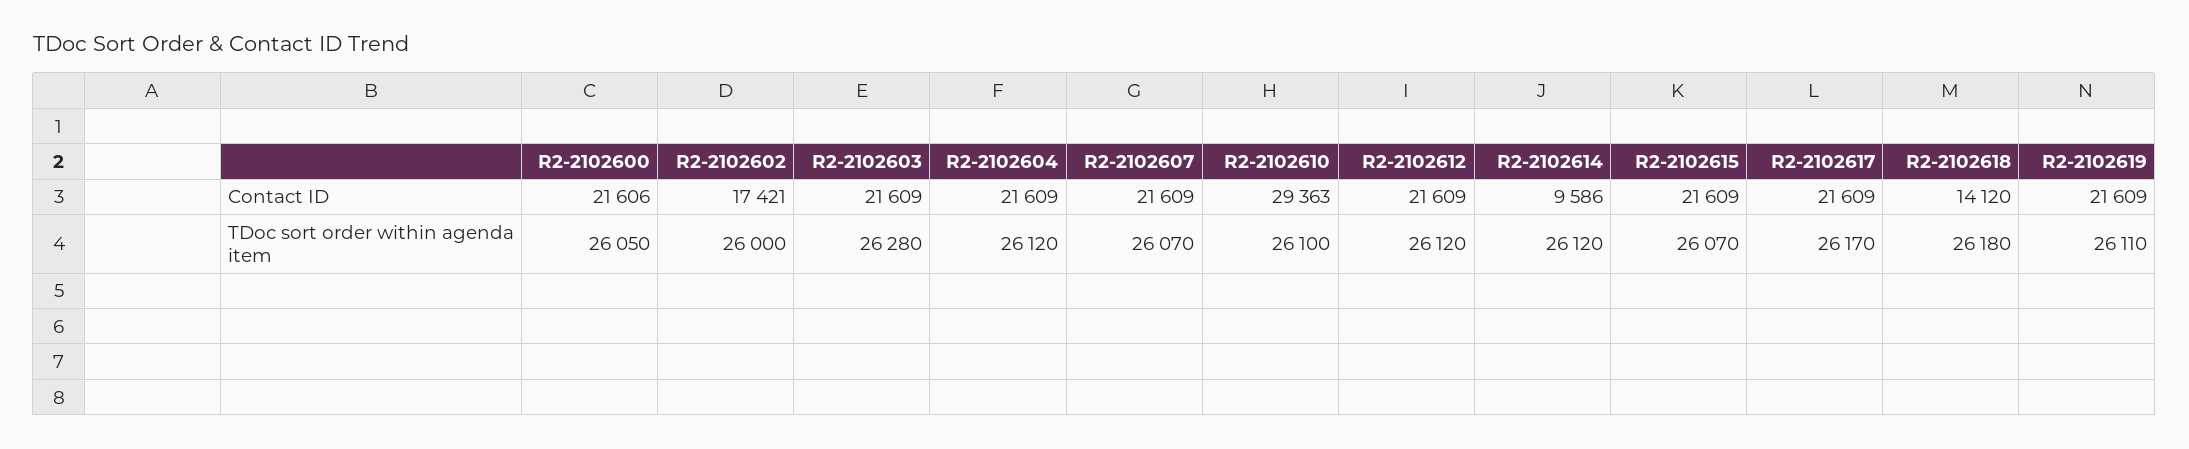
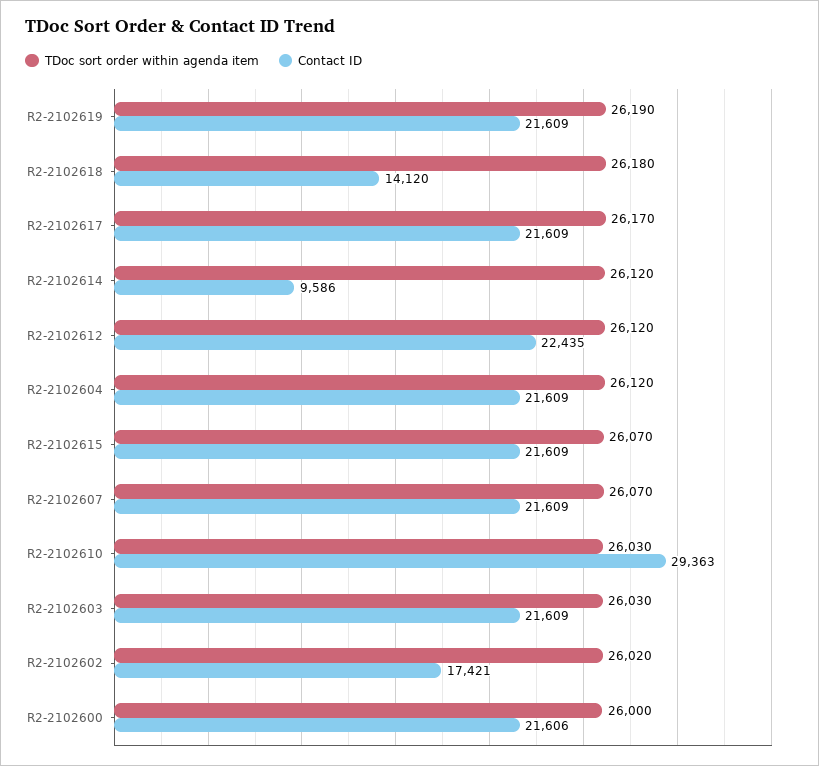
  {
    "Contact ID": {
      "R2-2102600": 21606,
      "R2-2102602": 17421,
      "R2-2102603": 21609,
      "R2-2102604": 21609,
      "R2-2102607": 21609,
      "R2-2102610": 29363,
-     "R2-2102612": 21609,
+     "R2-2102612": 22435,
      "R2-2102614": 9586,
      "R2-2102615": 21609,
      "R2-2102617": 21609,
      "R2-2102618": 14120,
      "R2-2102619": 21609
    },
    "TDoc sort order within agenda item": {
-     "R2-2102600": 26050,
+     "R2-2102600": 26000,
-     "R2-2102602": 26000,
+     "R2-2102602": 26020,
-     "R2-2102603": 26280,
+     "R2-2102603": 26030,
      "R2-2102604": 26120,
      "R2-2102607": 26070,
-     "R2-2102610": 26100,
+     "R2-2102610": 26030,
      "R2-2102612": 26120,
      "R2-2102614": 26120,
      "R2-2102615": 26070,
      "R2-2102617": 26170,
      "R2-2102618": 26180,
-     "R2-2102619": 26110
+     "R2-2102619": 26190
    }
  }

